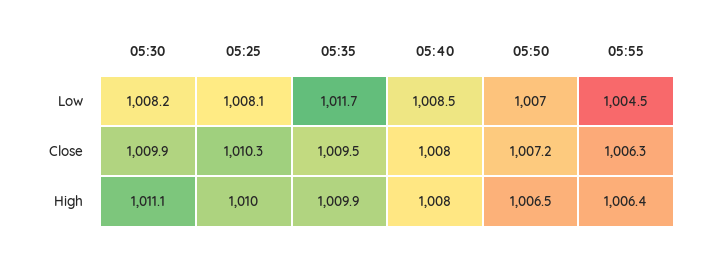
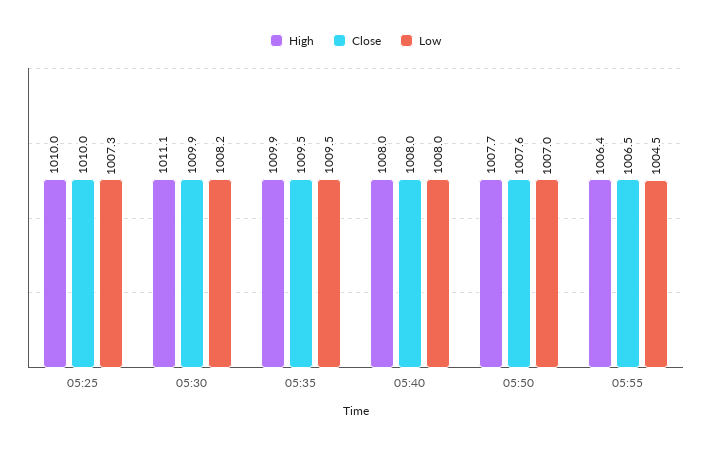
  {
    "Low": {
      "05:30": 1008.2,
-     "05:25": 1008.1,
+     "05:25": 1007.3,
-     "05:35": 1011.7,
+     "05:35": 1009.5,
-     "05:40": 1008.5,
+     "05:40": 1008,
      "05:50": 1007,
      "05:55": 1004.5
    },
    "Close": {
      "05:30": 1009.9,
-     "05:25": 1010.3,
+     "05:25": 1010,
      "05:35": 1009.5,
      "05:40": 1008,
-     "05:50": 1007.2,
+     "05:50": 1007.6,
-     "05:55": 1006.3
+     "05:55": 1006.5
    },
    "High": {
      "05:30": 1011.1,
      "05:25": 1010,
      "05:35": 1009.9,
      "05:40": 1008,
-     "05:50": 1006.5,
+     "05:50": 1007.7,
      "05:55": 1006.4
    }
  }

